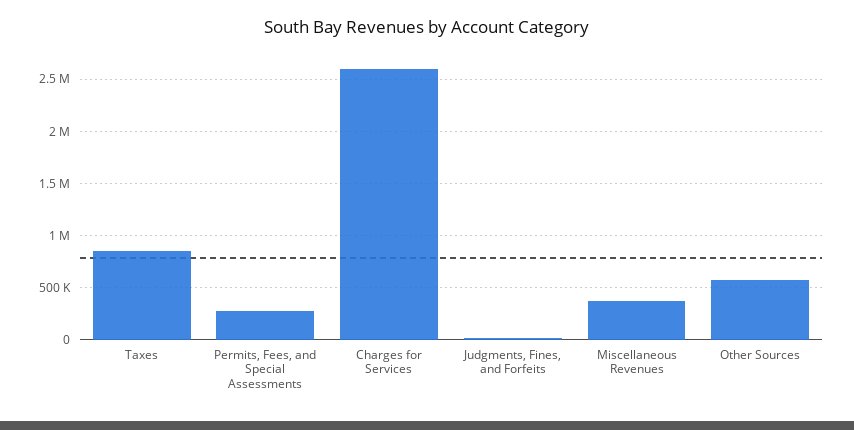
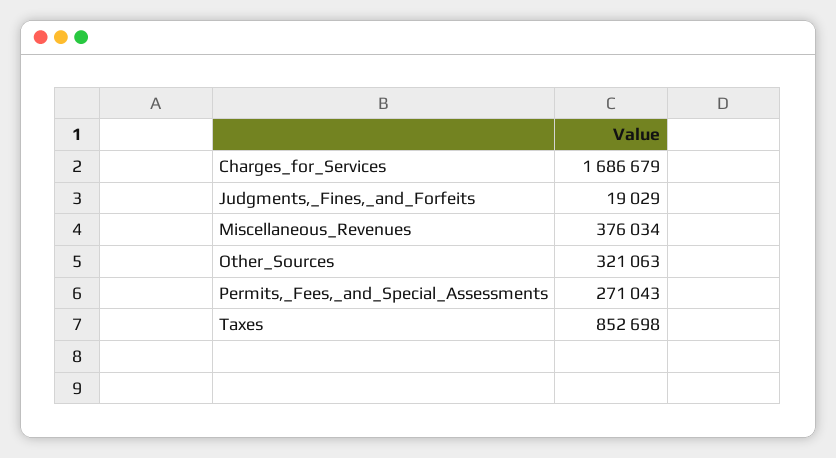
  {
    "Taxes": 852698,
    "Permits, Fees, and Special Assessments": 271043,
-   "Charges for Services": 2600000,
+   "Charges for Services": 1686679,
    "Judgments, Fines, and Forfeits": 19029,
    "Miscellaneous Revenues": 376034,
-   "Other Sources": 600000
+   "Other Sources": 321063
  }

